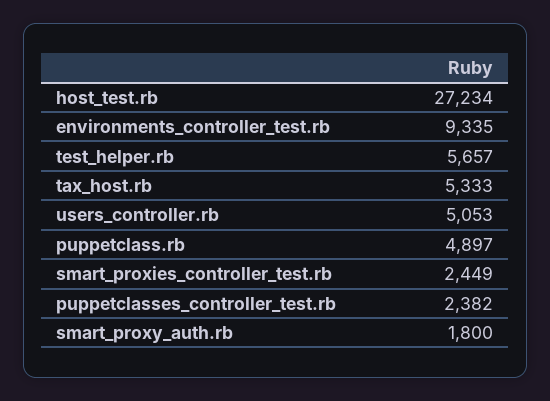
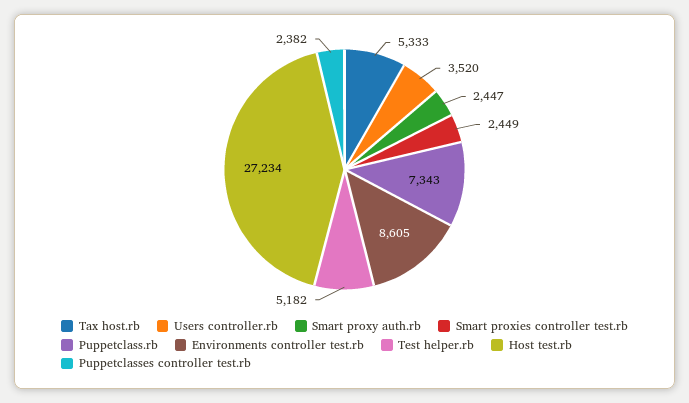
  {
    "host_test.rb": 27234,
-   "environments_controller_test.rb": 9335,
+   "environments_controller_test.rb": 8605,
-   "test_helper.rb": 5657,
+   "test_helper.rb": 5182,
    "tax_host.rb": 5333,
-   "users_controller.rb": 5053,
+   "users_controller.rb": 3520,
-   "puppetclass.rb": 4897,
+   "puppetclass.rb": 7343,
    "smart_proxies_controller_test.rb": 2449,
    "puppetclasses_controller_test.rb": 2382,
-   "smart_proxy_auth.rb": 1800
+   "smart_proxy_auth.rb": 2447
  }

